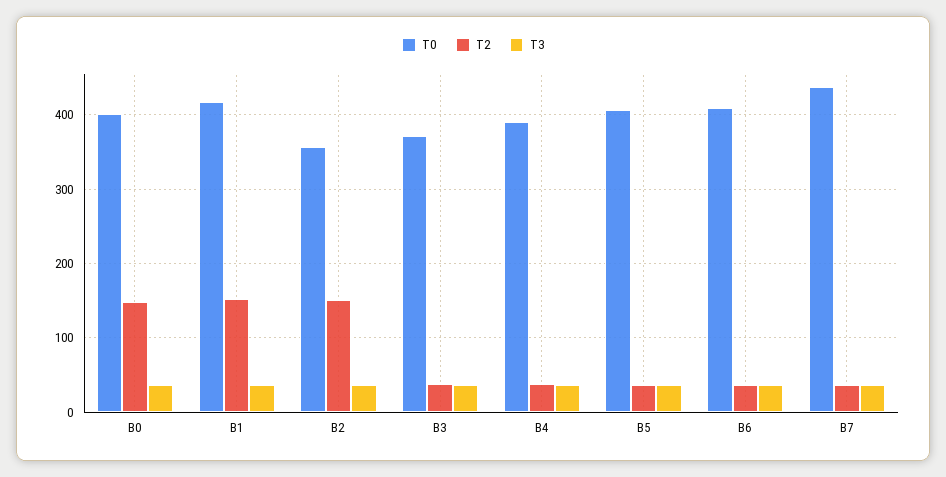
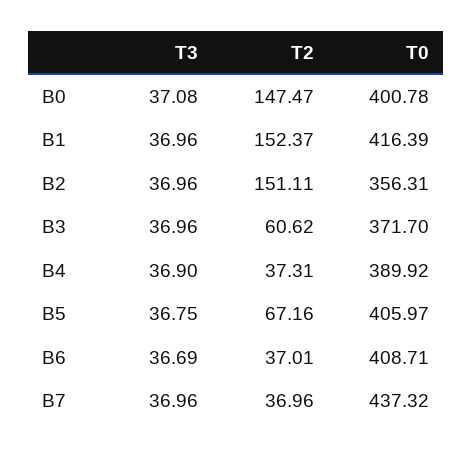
  {
    "T0": {
      "B0": 400.78,
      "B1": 416.39,
      "B2": 356.31,
      "B3": 371.7,
      "B4": 389.92,
      "B5": 405.97,
      "B6": 408.71,
      "B7": 437.32
    },
    "T2": {
      "B0": 147.47,
      "B1": 152.37,
      "B2": 151.11,
-     "B3": 40,
+     "B3": 60.62,
      "B4": 37.31,
-     "B5": 40,
+     "B5": 67.16,
      "B6": 37.01,
      "B7": 36.96
    },
    "T3": {
      "B0": 37.08,
      "B1": 36.96,
      "B2": 36.96,
      "B3": 36.96,
      "B4": 36.9,
      "B5": 36.75,
      "B6": 36.69,
      "B7": 36.96
    }
  }

